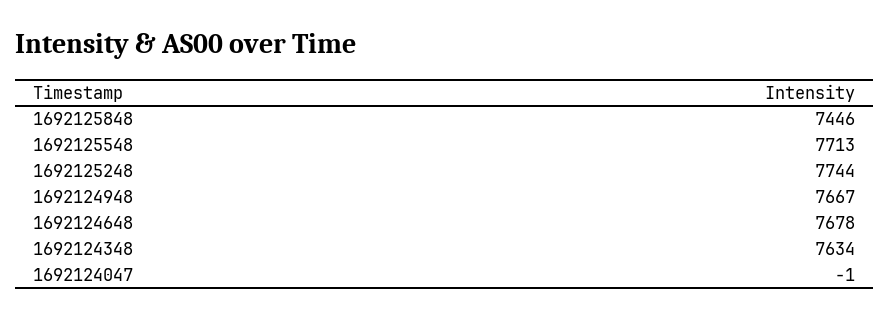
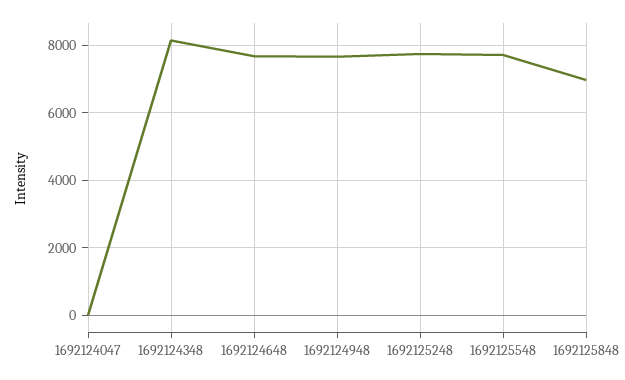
  {
-   "1692125848": 7446,
+   "1692125848": 7000,
    "1692125548": 7713,
    "1692125248": 7744,
    "1692124948": 7667,
    "1692124648": 7678,
-   "1692124348": 7634,
+   "1692124348": 8200,
    "1692124047": -1
  }

